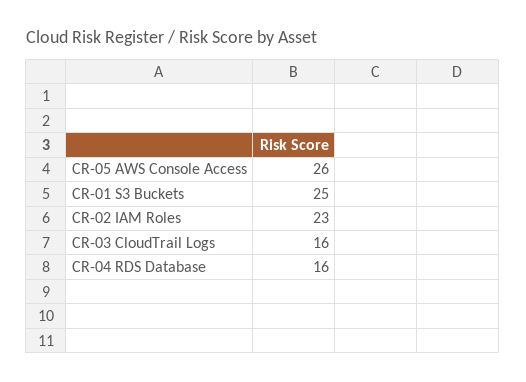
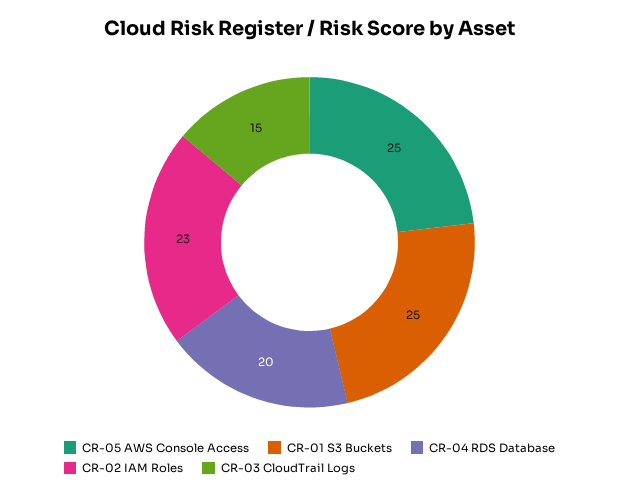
  {
-   "CR-05 AWS Console Access": 26,
+   "CR-05 AWS Console Access": 25,
    "CR-01 S3 Buckets": 25,
    "CR-02 IAM Roles": 23,
-   "CR-03 CloudTrail Logs": 16,
+   "CR-03 CloudTrail Logs": 15,
-   "CR-04 RDS Database": 16
+   "CR-04 RDS Database": 20
  }

